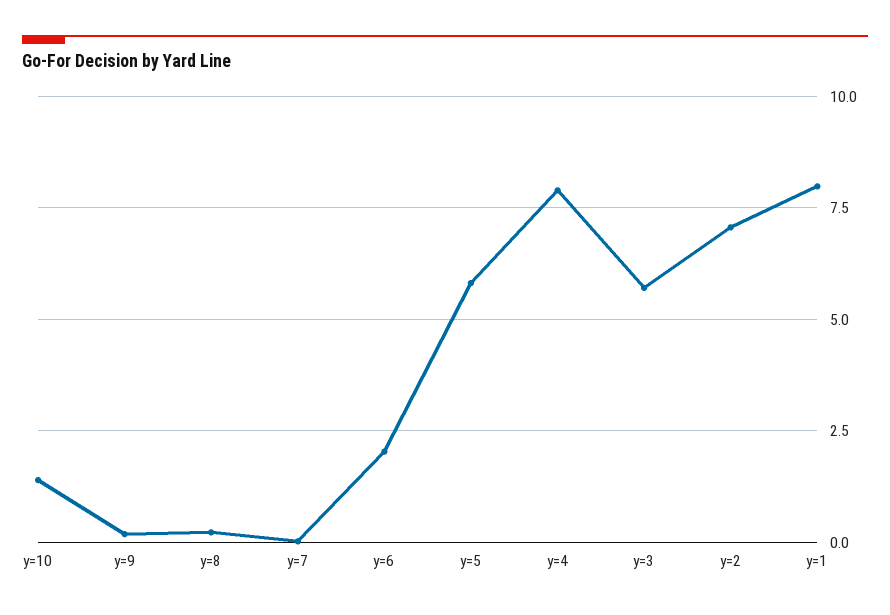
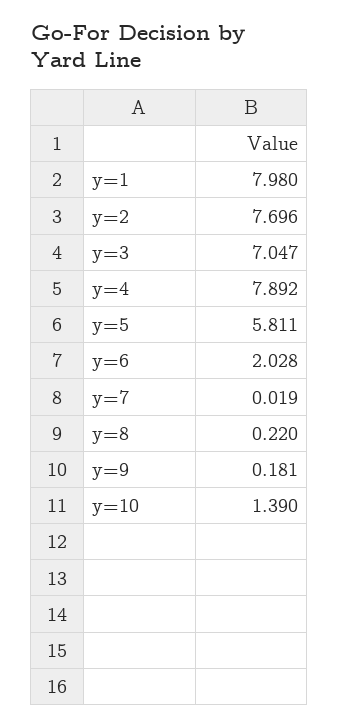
  {
    "y=10": 1.39,
    "y=9": 0.181,
    "y=8": 0.22,
    "y=7": 0.019,
    "y=6": 2.028,
    "y=5": 5.811,
    "y=4": 7.892,
-   "y=3": 5.75,
+   "y=3": 7.047,
-   "y=2": 7,
+   "y=2": 7.696,
    "y=1": 7.98
  }

